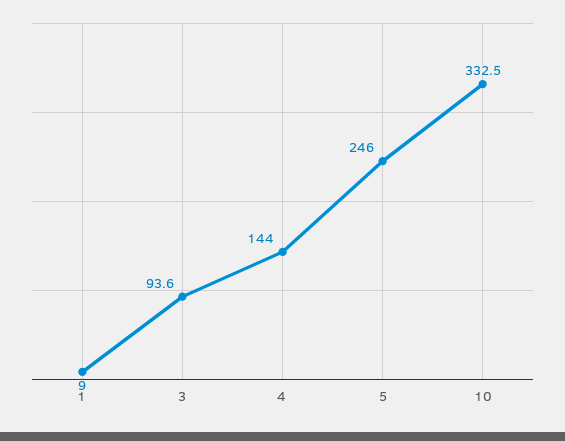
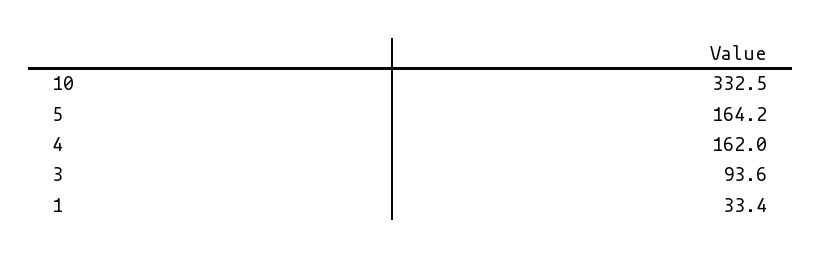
  {
-   "1": 9,
+   "1": 33.4,
    "3": 93.6,
-   "4": 144,
+   "4": 162,
-   "5": 246,
+   "5": 164.2,
    "10": 332.5
  }

